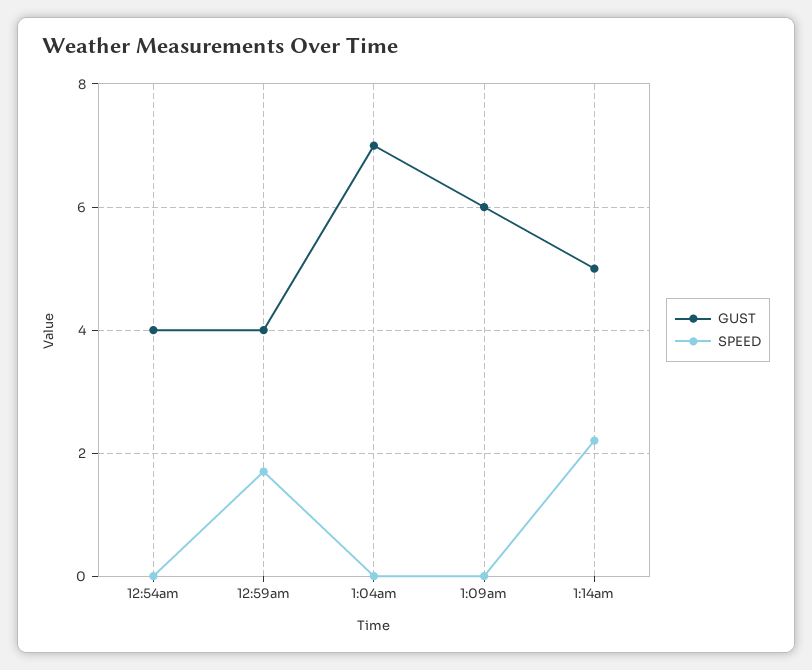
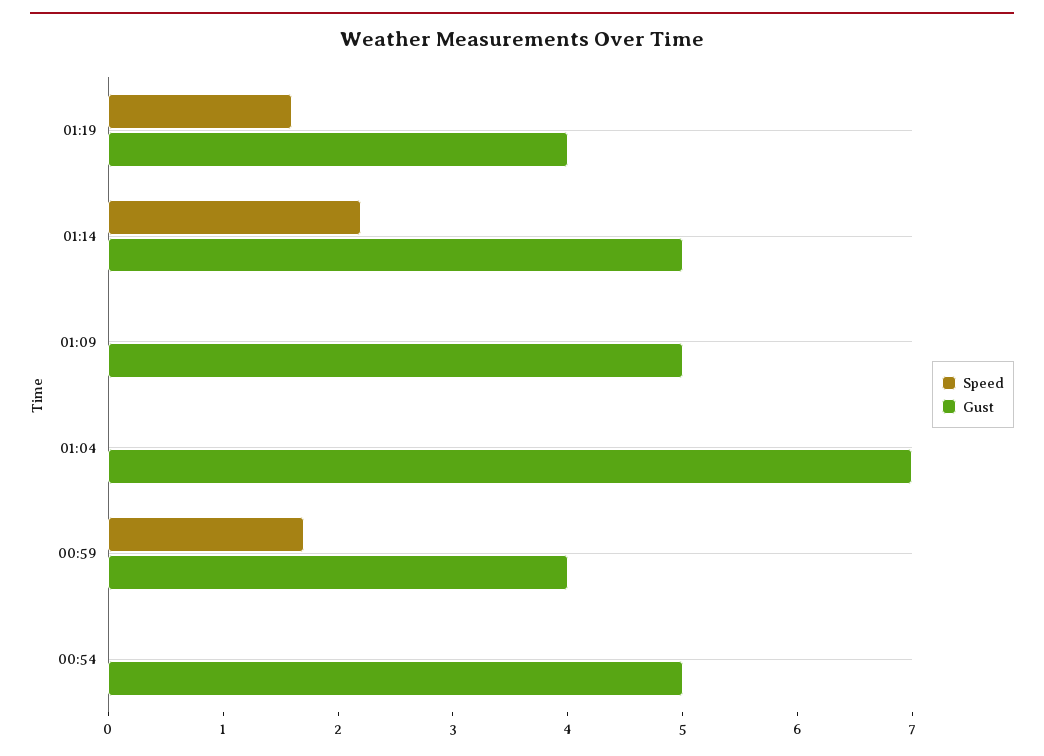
  {
    "GUST": {
-     "12:54am": 4,
+     "12:54am": 5,
      "12:59am": 4,
      "1:04am": 7,
-     "1:09am": 6,
+     "1:09am": 5,
-     "1:14am": 5
+     "1:14am": 5,
+     "01:19": 4
    },
    "SPEED": {
      "12:54am": 0,
      "12:59am": 1.7,
      "1:04am": 0,
      "1:09am": 0,
-     "1:14am": 2.2
+     "1:14am": 2.2,
+     "01:19": 1.6
    }
  }

